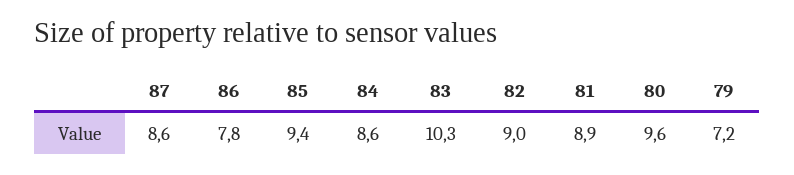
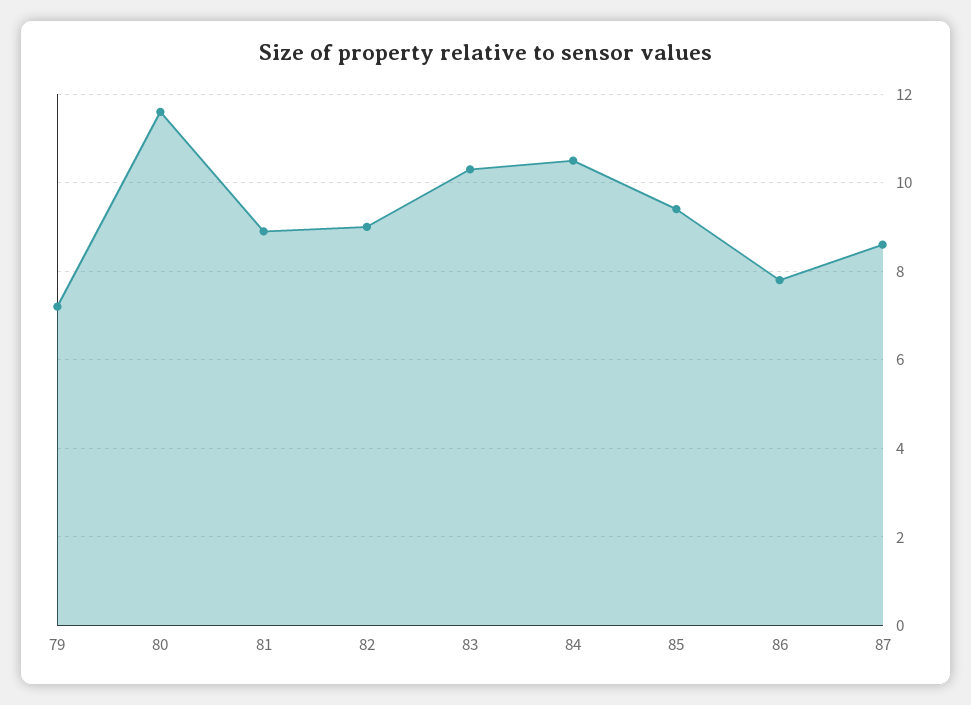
  {
    "87": 8.6,
    "86": 7.8,
    "85": 9.4,
-   "84": 8.6,
+   "84": 10.5,
    "83": 10.3,
    "82": 9,
    "81": 8.9,
-   "80": 9.6,
+   "80": 11.5,
    "79": 7.2
  }

